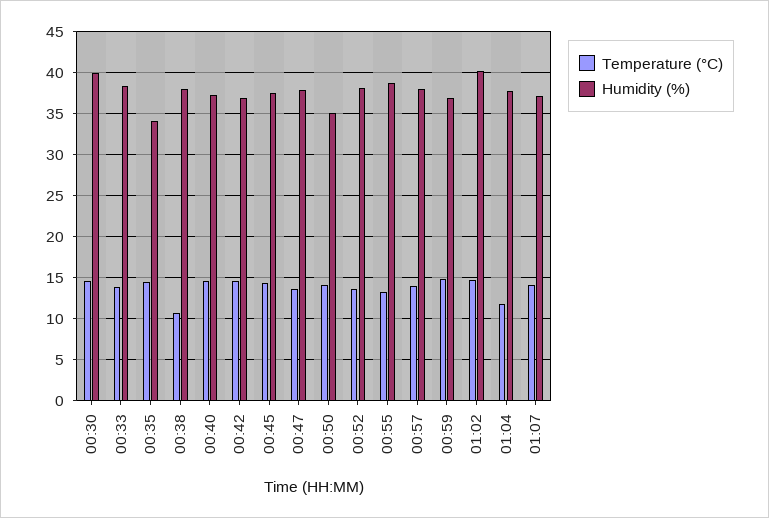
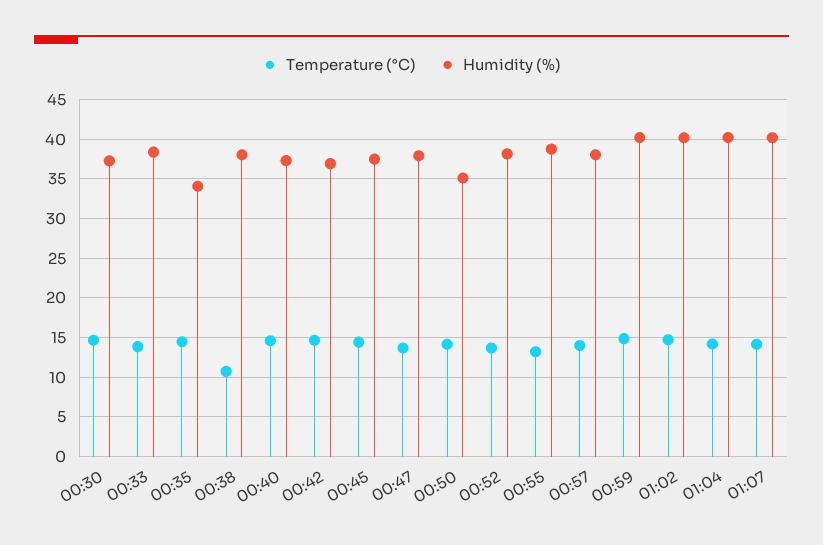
  {
    "Temperature (°C)": {
      "00:30": 15,
      "00:33": 14,
      "00:35": 14,
      "00:38": 11,
      "00:40": 15,
      "00:42": 15,
      "00:45": 14,
      "00:47": 14,
      "00:50": 14,
      "00:52": 14,
      "00:55": 13,
      "00:57": 14,
      "00:59": 15,
      "01:02": 15,
-     "01:04": 12,
+     "01:04": 14,
      "01:07": 14
    },
    "Humidity (%)": {
-     "00:30": 40,
+     "00:30": 37,
      "00:33": 38,
      "00:35": 34,
      "00:38": 38,
      "00:40": 37,
      "00:42": 37,
      "00:45": 38,
      "00:47": 38,
      "00:50": 35,
      "00:52": 38,
      "00:55": 39,
      "00:57": 38,
-     "00:59": 37,
+     "00:59": 40,
      "01:02": 40,
-     "01:04": 38,
+     "01:04": 40,
-     "01:07": 37
+     "01:07": 40
    }
  }

